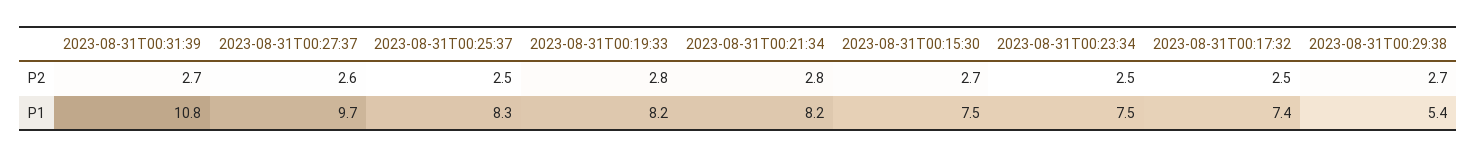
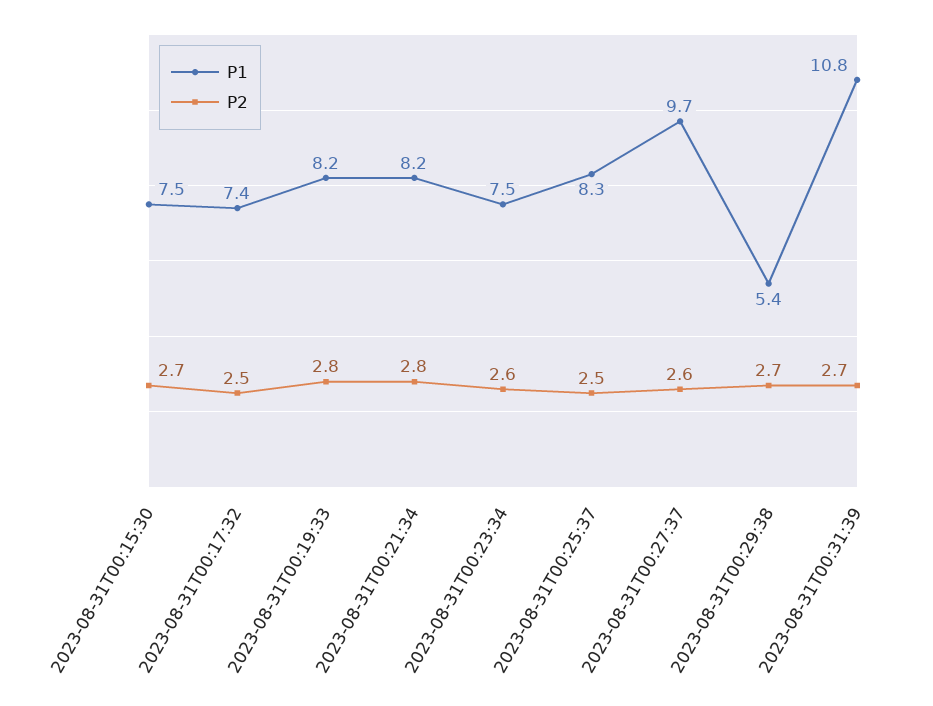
  {
    "P2": {
      "2023-08-31T00:31:39": 2.7,
      "2023-08-31T00:27:37": 2.6,
      "2023-08-31T00:25:37": 2.5,
      "2023-08-31T00:19:33": 2.8,
      "2023-08-31T00:21:34": 2.8,
      "2023-08-31T00:15:30": 2.7,
-     "2023-08-31T00:23:34": 2.5,
+     "2023-08-31T00:23:34": 2.6,
      "2023-08-31T00:17:32": 2.5,
      "2023-08-31T00:29:38": 2.7
    },
    "P1": {
      "2023-08-31T00:31:39": 10.8,
      "2023-08-31T00:27:37": 9.7,
      "2023-08-31T00:25:37": 8.3,
      "2023-08-31T00:19:33": 8.2,
      "2023-08-31T00:21:34": 8.2,
      "2023-08-31T00:15:30": 7.5,
      "2023-08-31T00:23:34": 7.5,
      "2023-08-31T00:17:32": 7.4,
      "2023-08-31T00:29:38": 5.4
    }
  }

